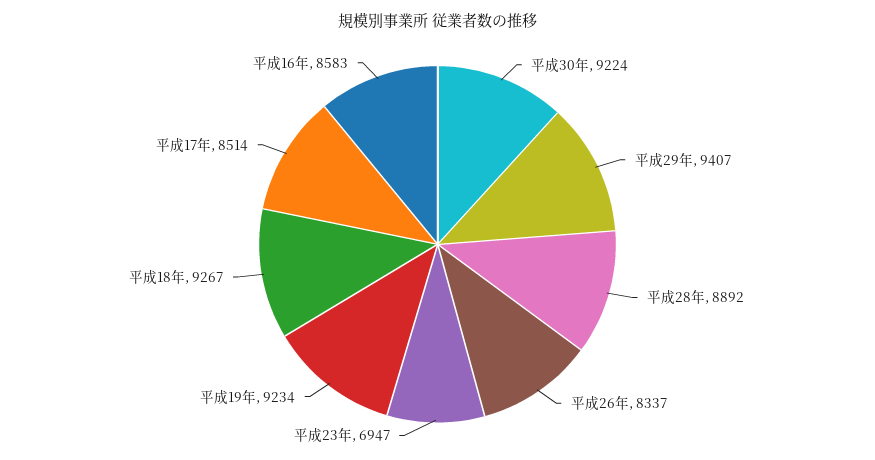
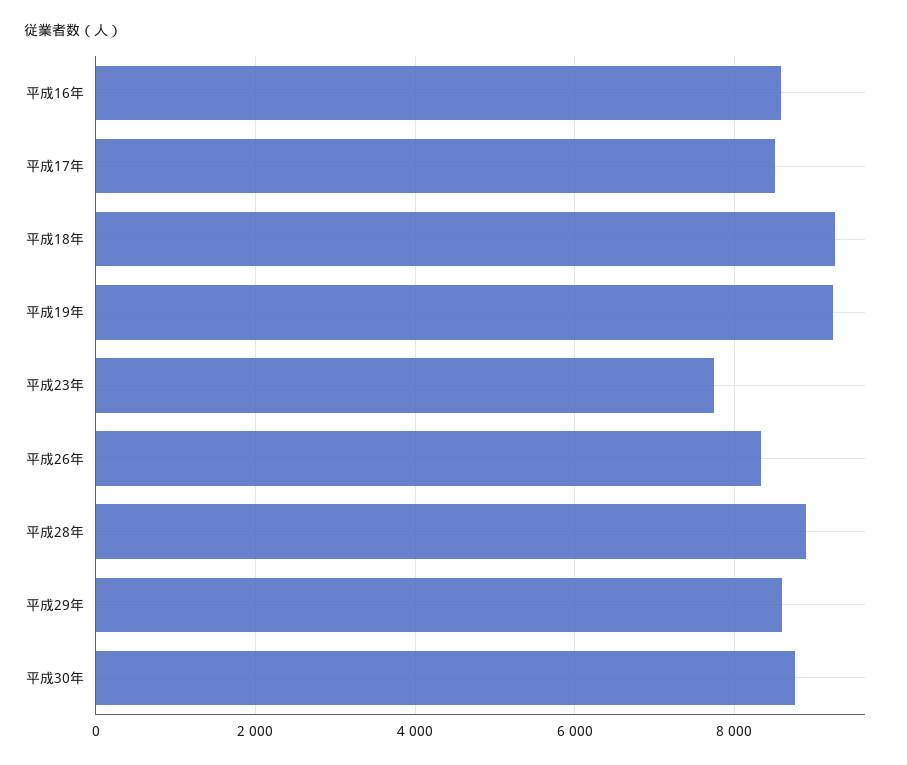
  {
-   "平成30年": 9224,
+   "平成30年": 8800,
-   "平成29年": 9407,
+   "平成29年": 8600,
    "平成28年": 8892,
    "平成26年": 8337,
-   "平成23年": 6947,
+   "平成23年": 7800,
    "平成19年": 9234,
    "平成18年": 9267,
    "平成17年": 8514,
    "平成16年": 8583
  }

